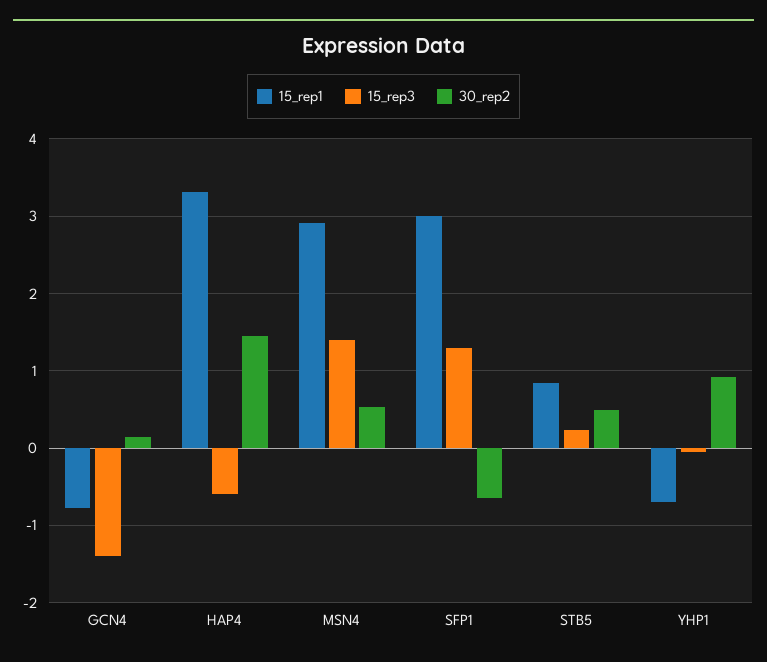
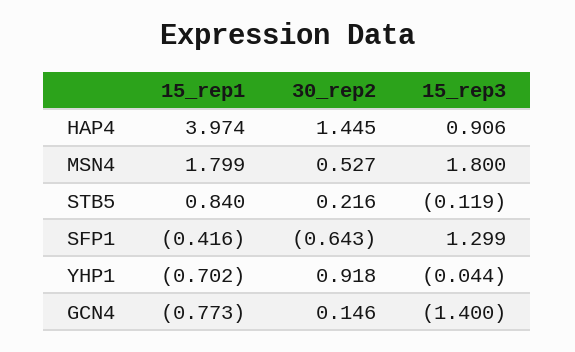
  {
    "15_rep1": {
      "GCN4": -0.773,
-     "HAP4": 3.3,
+     "HAP4": 3.974,
-     "MSN4": 2.9,
+     "MSN4": 1.799,
-     "SFP1": 3,
+     "SFP1": -0.416,
      "STB5": 0.84,
      "YHP1": -0.702
    },
    "15_rep3": {
      "GCN4": -1.4,
-     "HAP4": -0.6,
+     "HAP4": 0.906,
-     "MSN4": 1.4,
+     "MSN4": 1.8,
      "SFP1": 1.299,
-     "STB5": 0.2,
+     "STB5": -0.119,
      "YHP1": -0.044
    },
    "30_rep2": {
      "GCN4": 0.146,
      "HAP4": 1.445,
      "MSN4": 0.527,
      "SFP1": -0.643,
-     "STB5": 0.5,
+     "STB5": 0.216,
      "YHP1": 0.918
    }
  }

